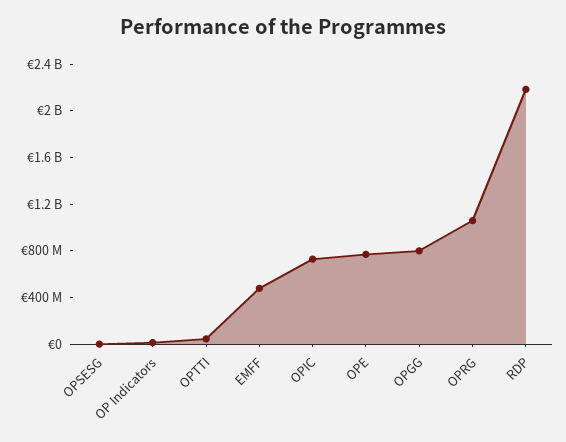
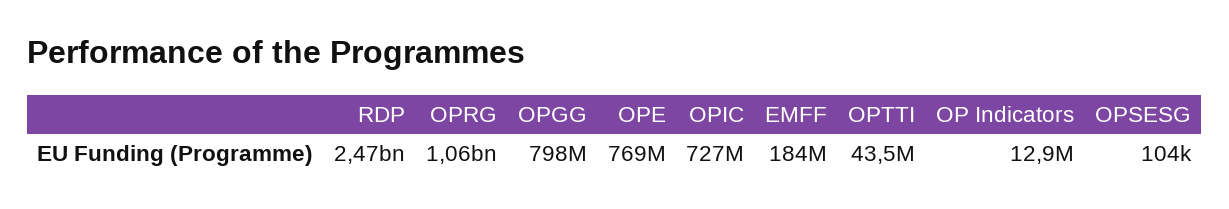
  {
    "OPSESG": 104000,
    "OP Indicators": 12900000,
    "OPTTI": 43500000,
-   "EMFF": 500000000,
+   "EMFF": 184000000,
    "OPIC": 727000000,
    "OPE": 769000000,
    "OPGG": 798000000,
    "OPRG": 1060000000,
-   "RDP": 2200000000
+   "RDP": 2470000000
  }

